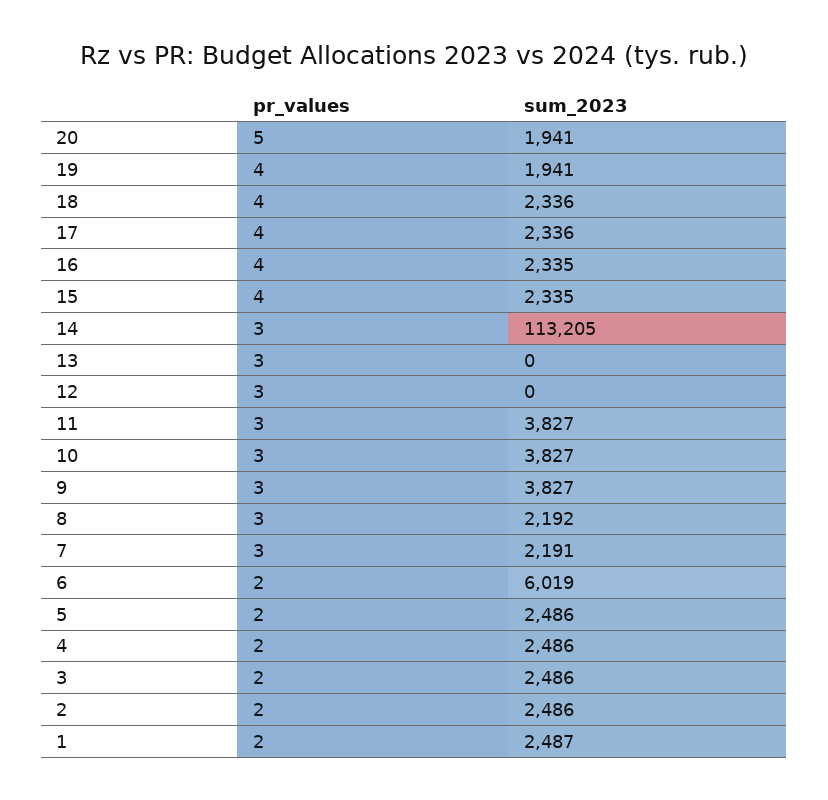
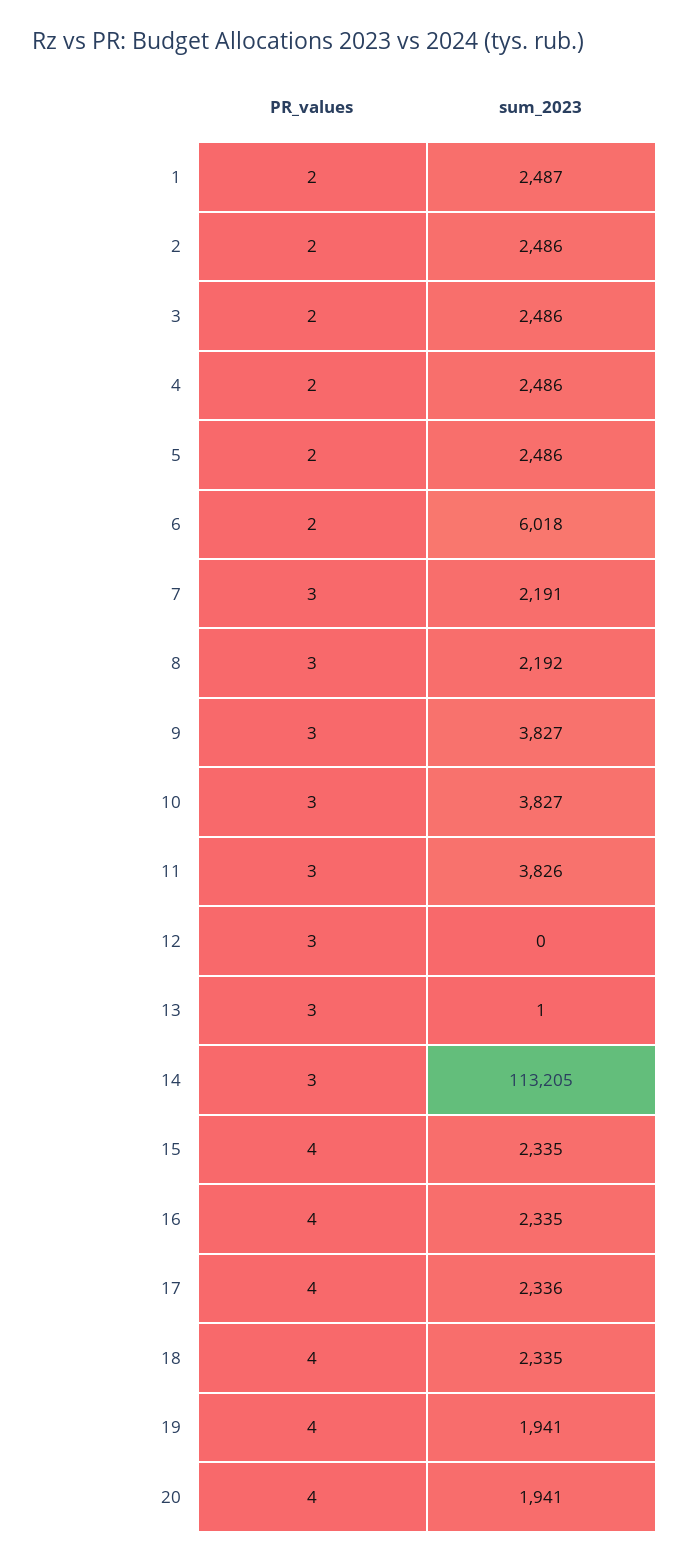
  {
    "pr_values": {
-     "20": 5,
+     "20": 4,
      "19": 4,
      "18": 4,
      "17": 4,
      "16": 4,
      "15": 4,
      "14": 3,
      "13": 3,
      "12": 3,
      "11": 3,
      "10": 3,
      "9": 3,
      "8": 3,
      "7": 3,
      "6": 2,
      "5": 2,
      "4": 2,
      "3": 2,
      "2": 2,
      "1": 2
    },
    "sum_2023": {
      "20": 1941,
      "19": 1941,
-     "18": 2336,
+     "18": 2335,
      "17": 2336,
      "16": 2335,
      "15": 2335,
      "14": 113205,
-     "13": 0,
+     "13": 1,
      "12": 0,
-     "11": 3827,
+     "11": 3826,
      "10": 3827,
      "9": 3827,
      "8": 2192,
      "7": 2191,
-     "6": 6019,
+     "6": 6018,
      "5": 2486,
      "4": 2486,
      "3": 2486,
      "2": 2486,
      "1": 2487
    }
  }

